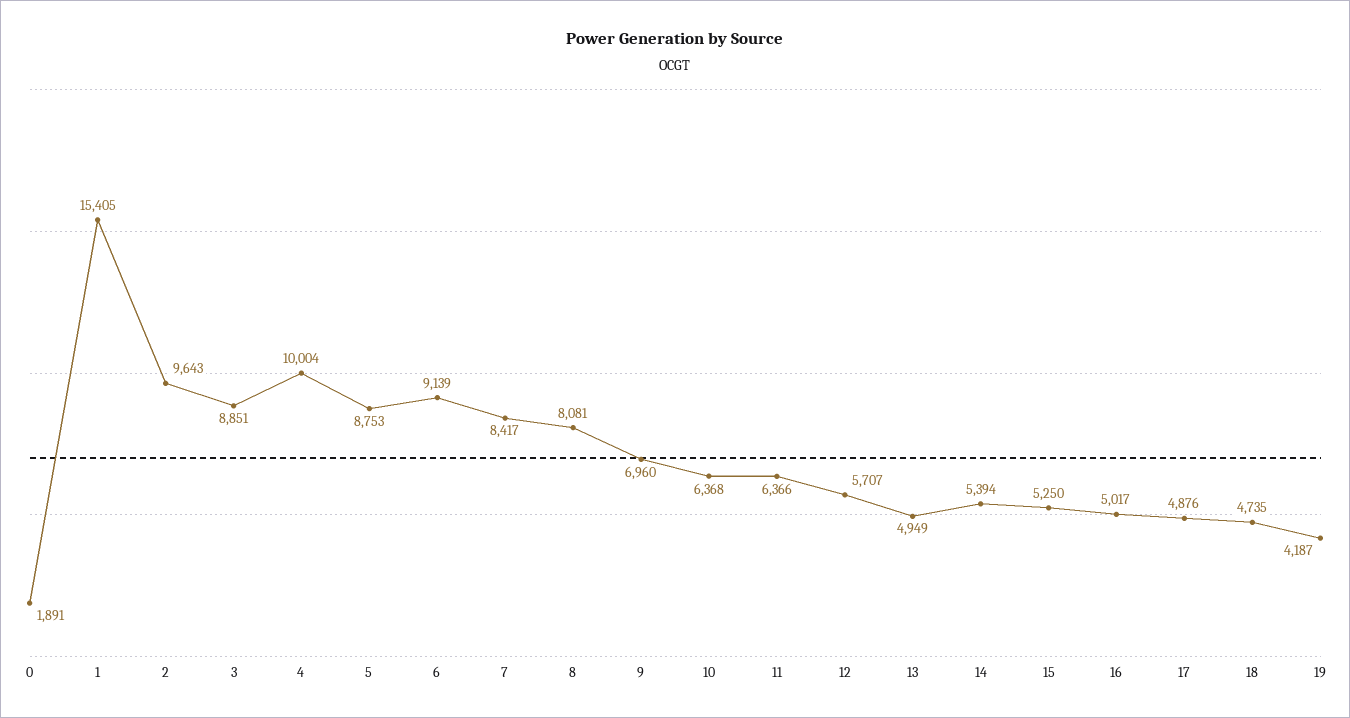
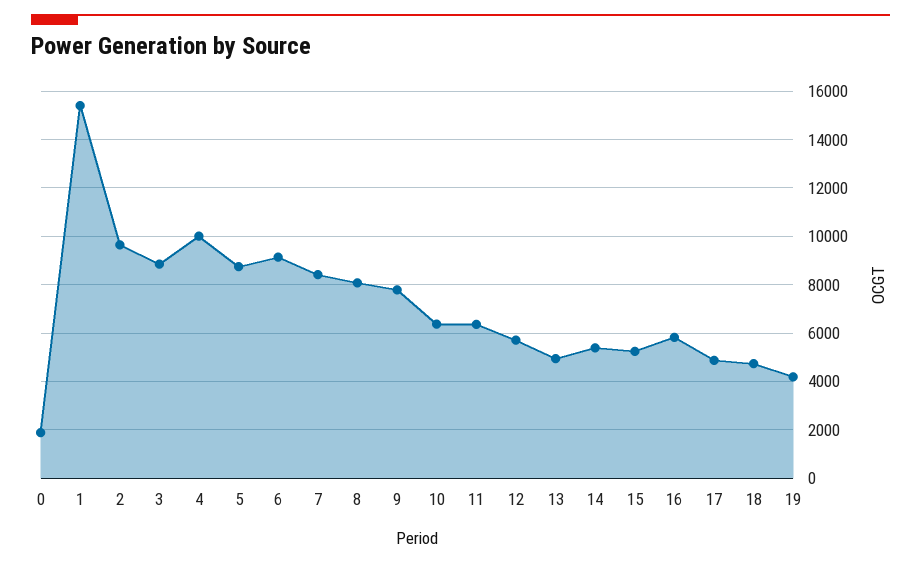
  {
    "0": 1891,
    "1": 15405,
    "2": 9643,
    "3": 8851,
    "4": 10004,
    "5": 8753,
    "6": 9139,
    "7": 8417,
    "8": 8081,
-   "9": 6960,
+   "9": 7750,
    "10": 6368,
    "11": 6366,
    "12": 5707,
    "13": 4949,
    "14": 5394,
    "15": 5250,
-   "16": 5017,
+   "16": 5750,
    "17": 4876,
    "18": 4735,
    "19": 4187
  }

